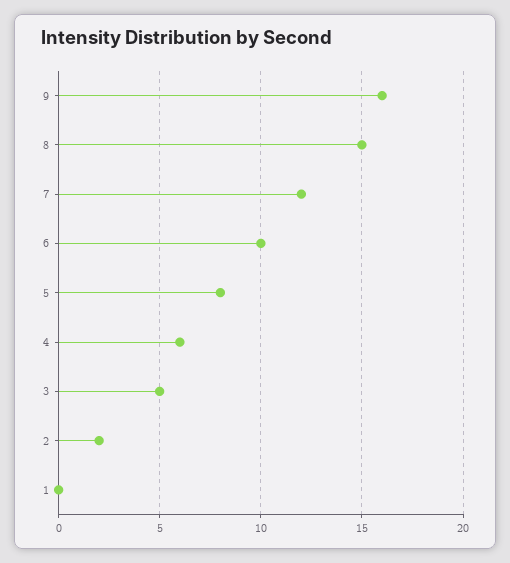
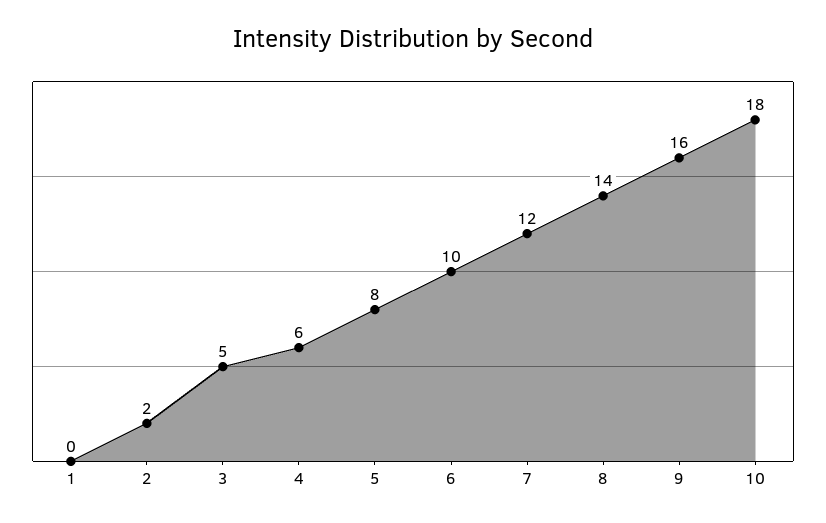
  {
    "9": 16,
-   "8": 15,
+   "8": 14,
    "7": 12,
    "6": 10,
    "5": 8,
    "4": 6,
    "3": 5,
    "2": 2,
-   "1": 0
+   "1": 0,
+   "10": 18
  }

